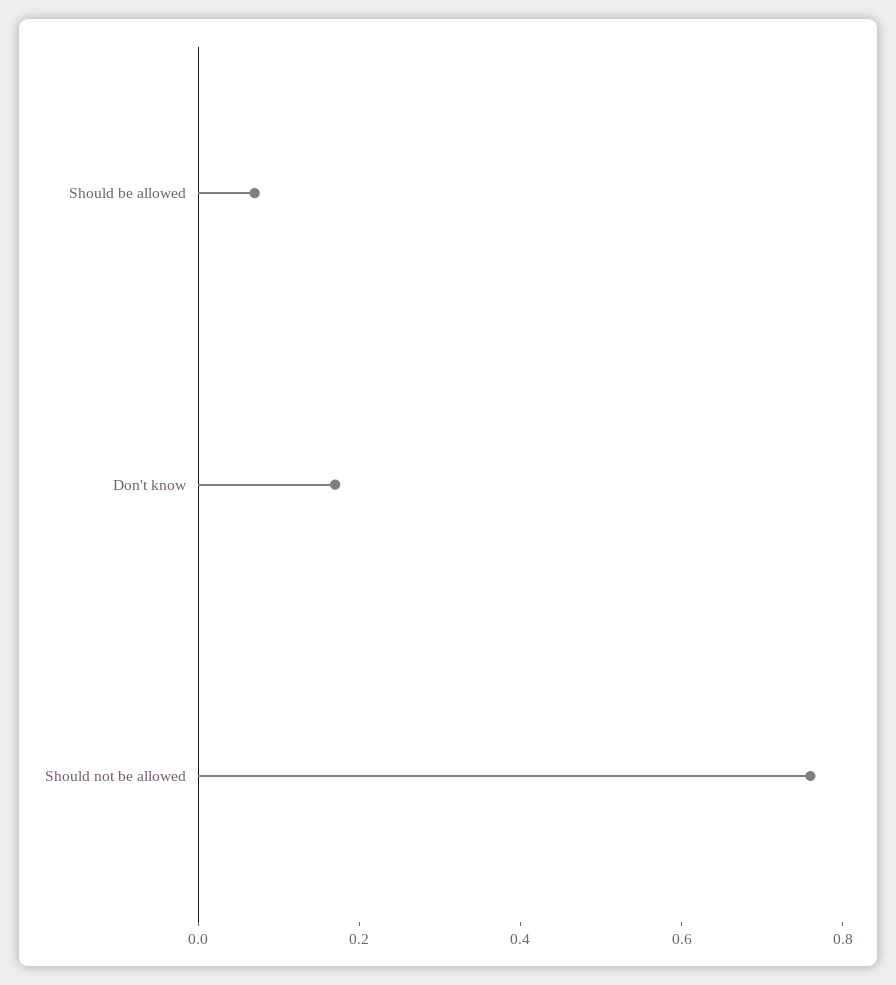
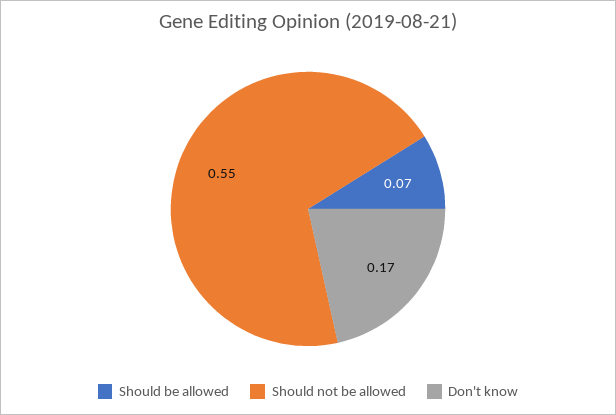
  {
    "Should be allowed": 0.07,
    "Don't know": 0.17,
-   "Should not be allowed": 0.75
+   "Should not be allowed": 0.55
  }

